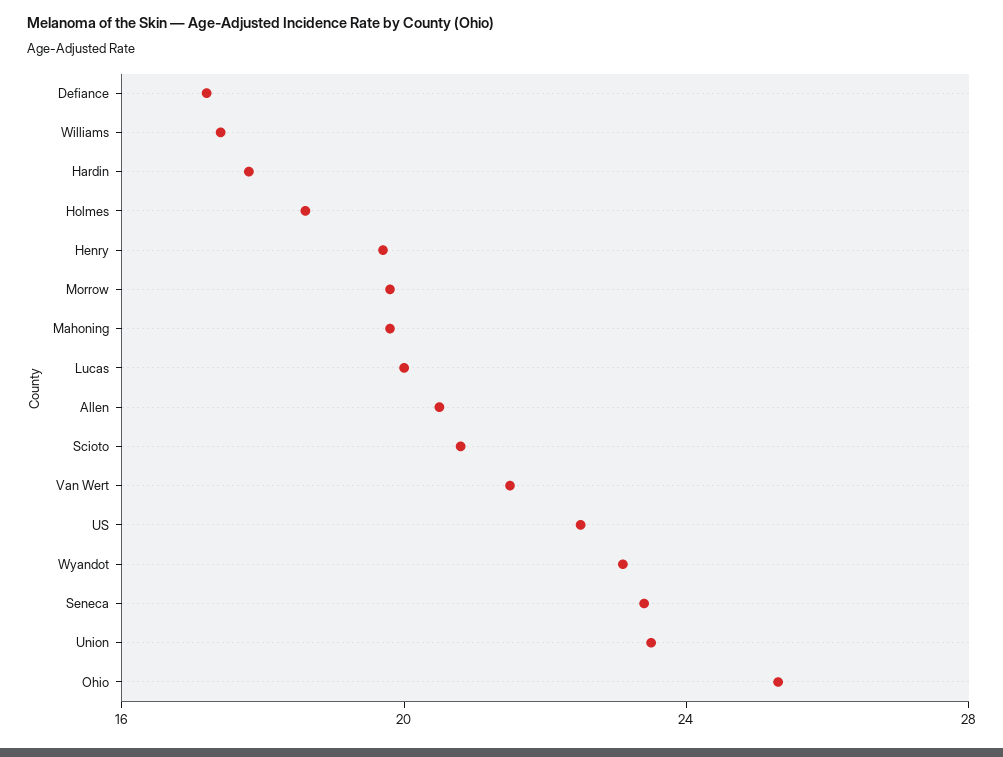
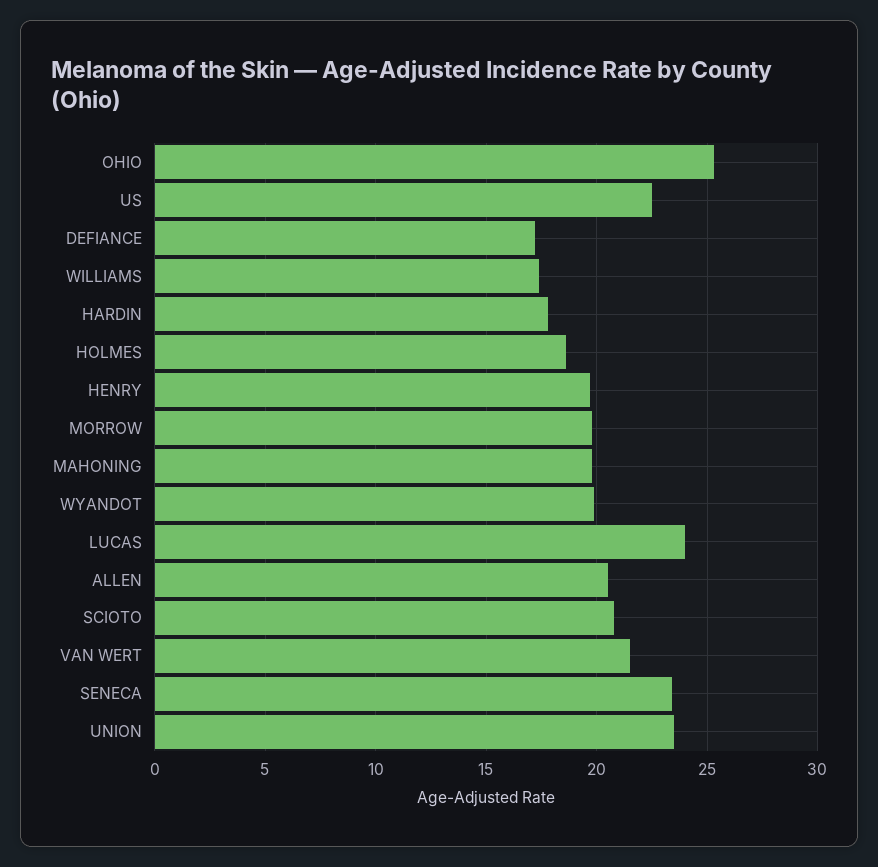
  {
    "Defiance": 17,
    "Williams": 17.5,
    "Hardin": 18,
    "Holmes": 18.5,
    "Henry": 19.5,
    "Morrow": 20,
    "Mahoning": 20,
-   "Lucas": 20,
+   "Lucas": 24,
    "Allen": 20.5,
    "Scioto": 21,
    "Van Wert": 21.5,
    "US": 22.5,
-   "Wyandot": 23,
+   "Wyandot": 20,
    "Seneca": 23.5,
    "Union": 23.5,
    "Ohio": 25.5
  }

